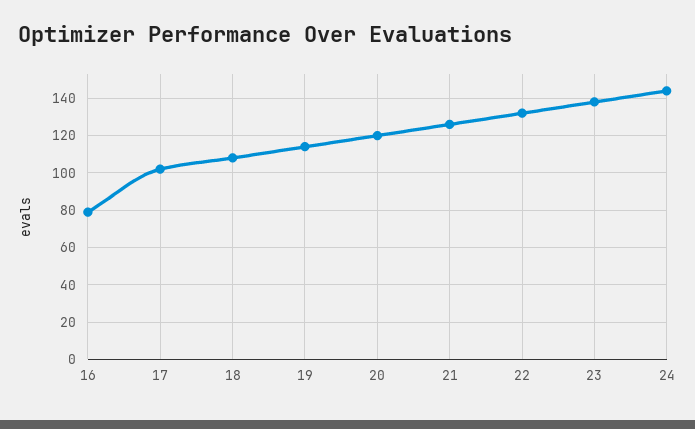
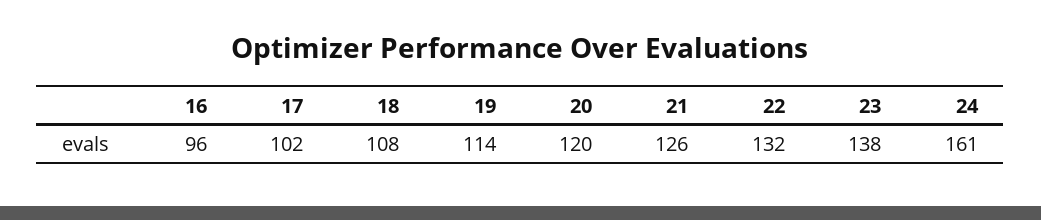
  {
-   "16": 80,
+   "16": 96,
    "17": 102,
    "18": 108,
    "19": 114,
    "20": 120,
    "21": 126,
    "22": 132,
    "23": 138,
-   "24": 145
+   "24": 161
  }

